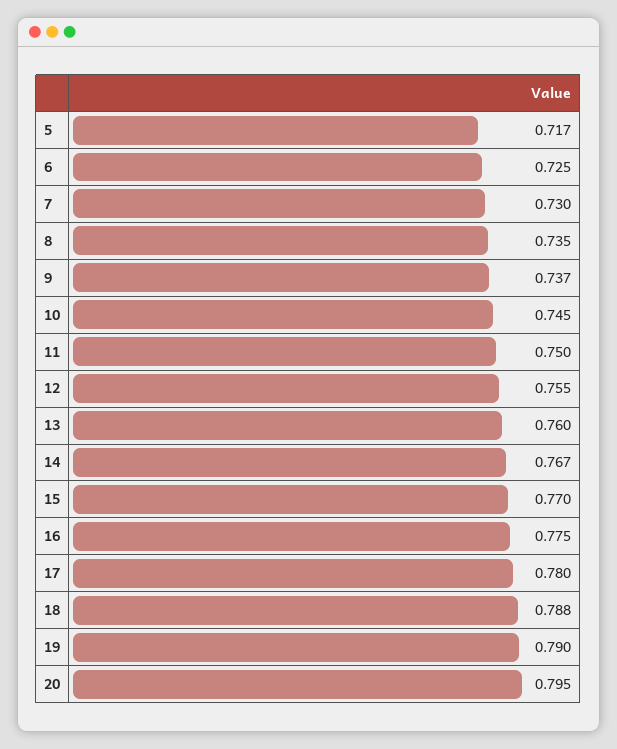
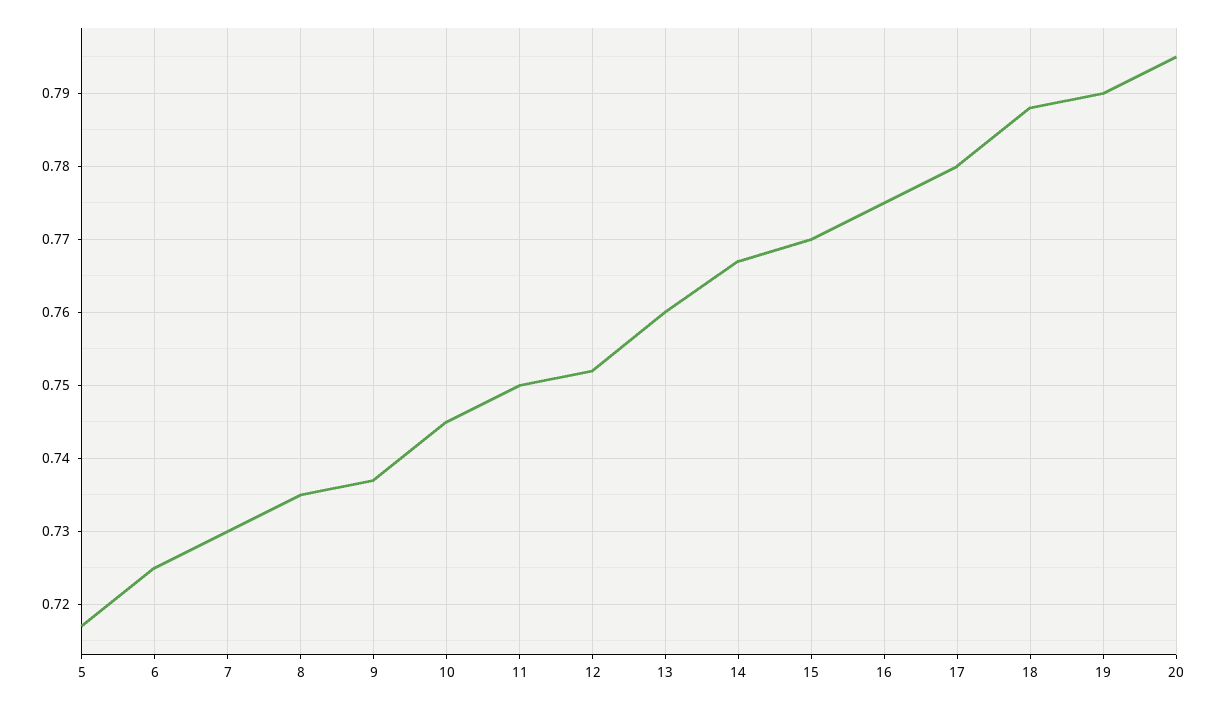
  {
    "5": 0.717,
    "6": 0.725,
    "7": 0.73,
    "8": 0.735,
    "9": 0.737,
    "10": 0.745,
    "11": 0.75,
-   "12": 0.755,
+   "12": 0.752,
    "13": 0.76,
    "14": 0.767,
    "15": 0.77,
    "16": 0.775,
    "17": 0.78,
    "18": 0.788,
    "19": 0.79,
    "20": 0.795
  }

